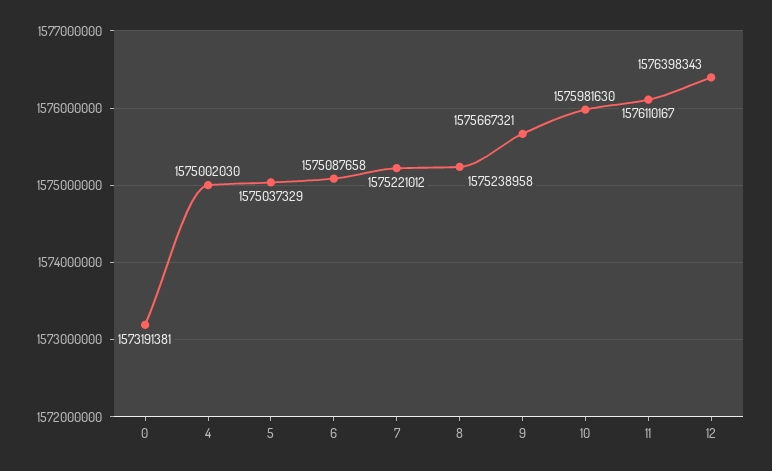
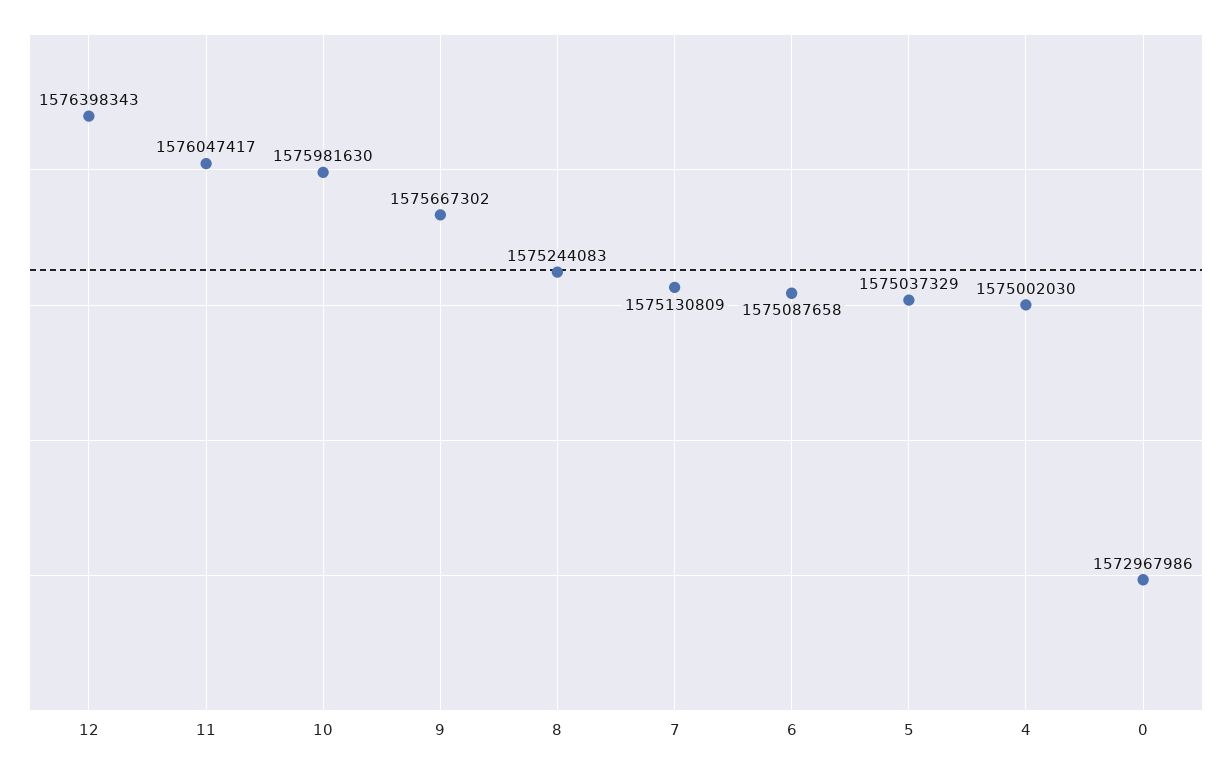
  {
-   "0": 1573191381,
+   "0": 1572967986,
    "4": 1575002030,
    "5": 1575037329,
    "6": 1575087658,
-   "7": 1575221012,
+   "7": 1575130809,
-   "8": 1575238958,
+   "8": 1575244083,
-   "9": 1575667321,
+   "9": 1575667302,
    "10": 1575981630,
-   "11": 1576110167,
+   "11": 1576047417,
    "12": 1576398343
  }

